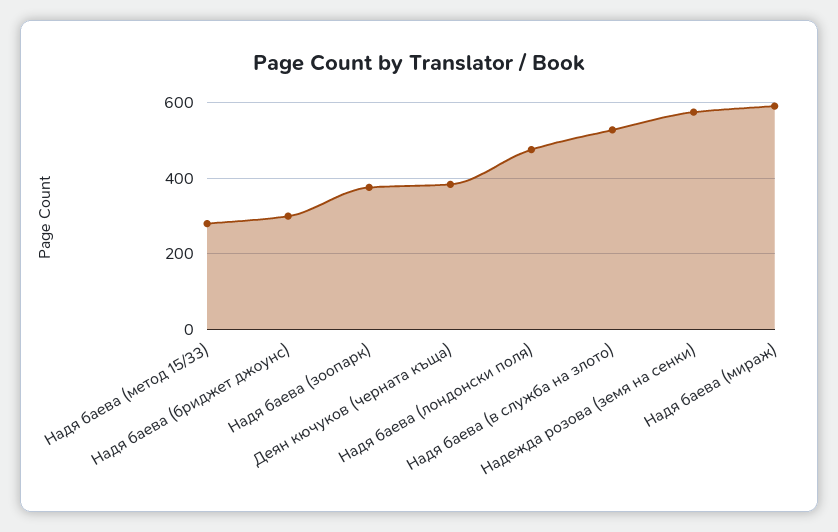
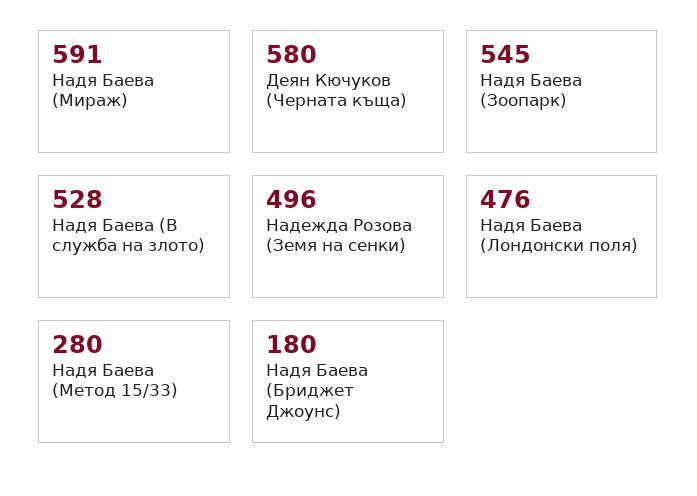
  {
    "Надя баева (метод 15/33)": 280,
-   "Надя баева (бриджет джоунс)": 300,
+   "Надя баева (бриджет джоунс)": 180,
-   "Надя баева (зоопарк)": 380,
+   "Надя баева (зоопарк)": 545,
-   "Деян кючуков (черната къща)": 380,
+   "Деян кючуков (черната къща)": 580,
    "Надя баева (лондонски поля)": 476,
    "Надя баева (в служба на злото)": 528,
-   "Надежда розова (земя на сенки)": 580,
+   "Надежда розова (земя на сенки)": 496,
    "Надя баева (мираж)": 591
  }

